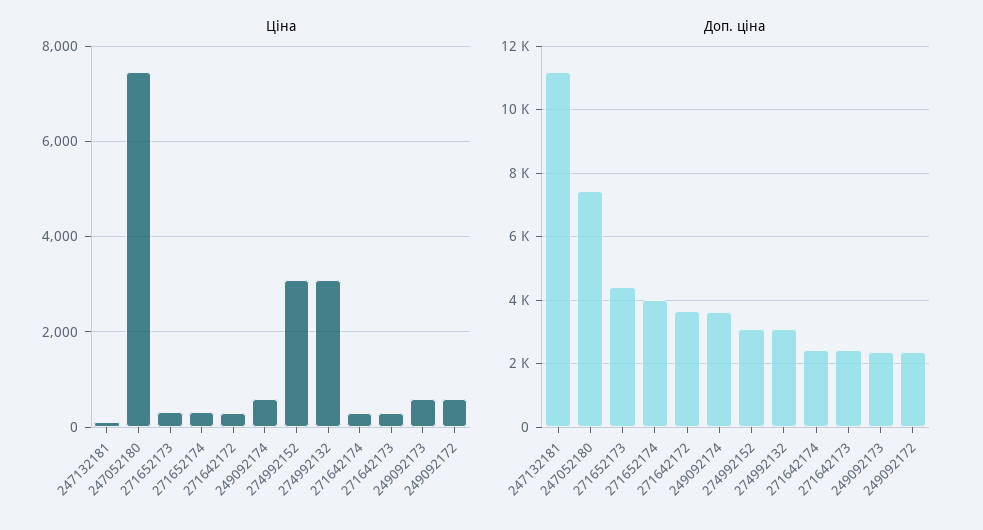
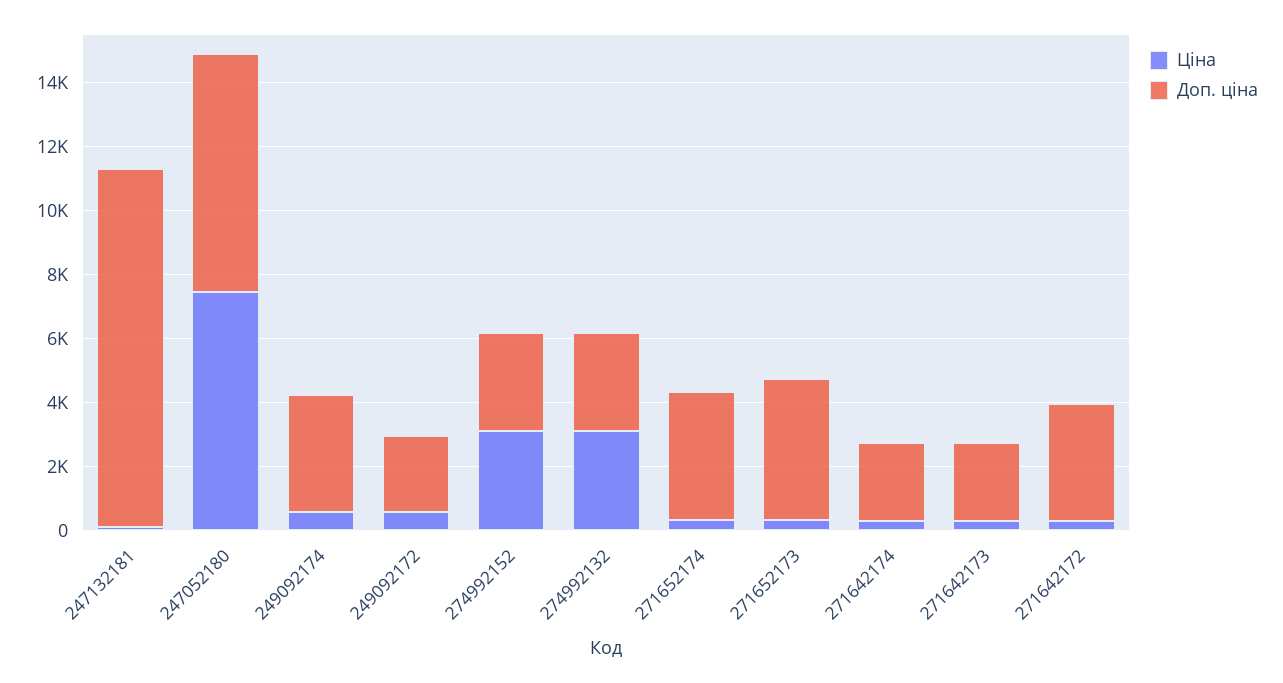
  {
    "Ціна": {
      "247132181": 200,
      "247052180": 7400,
      "271652173": 400,
      "271652174": 400,
      "271642172": 400,
      "249092174": 600,
      "274992152": 3000,
      "274992132": 3000,
      "271642174": 400,
      "271642173": 400,
-     "249092173": 600,
      "249092172": 600
    },
    "Доп. ціна": {
      "247132181": 11200,
      "247052180": 7400,
      "271652173": 4400,
      "271652174": 4000,
      "271642172": 3600,
      "249092174": 3600,
      "274992152": 3000,
      "274992132": 3000,
      "271642174": 2400,
      "271642173": 2400,
-     "249092173": 2400,
      "249092172": 2400
    }
  }

